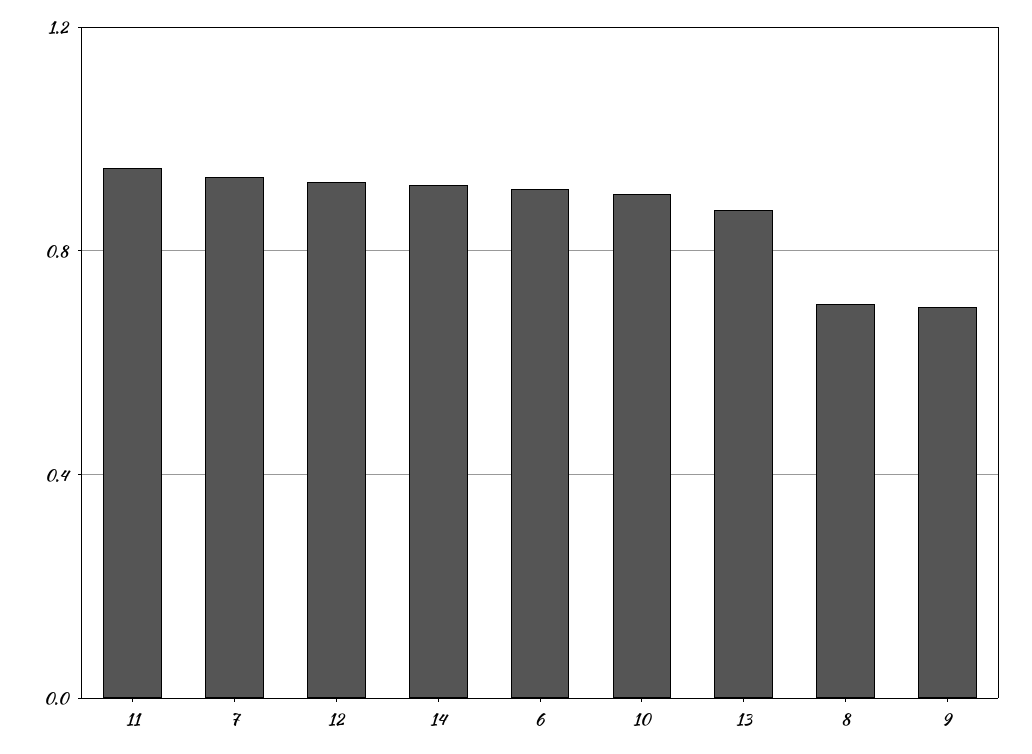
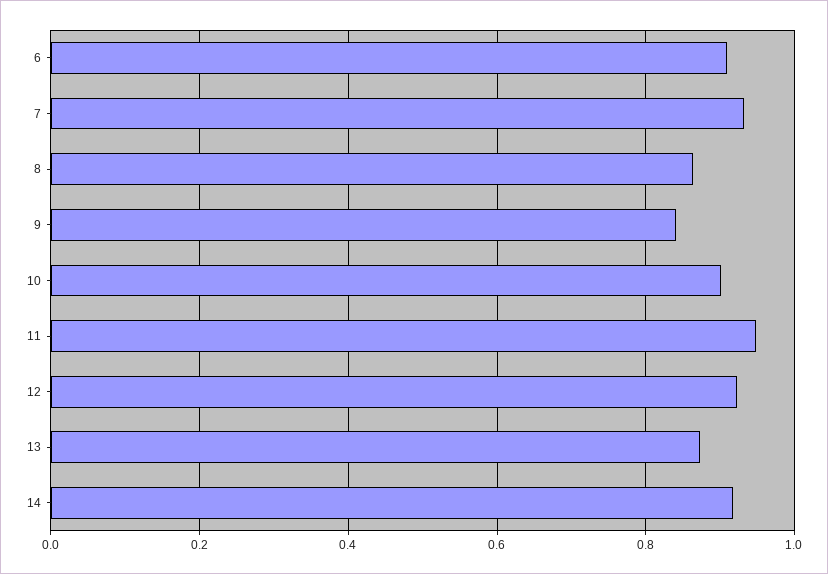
  {
    "11": 0.94,
    "7": 0.94,
    "12": 0.92,
    "14": 0.92,
    "6": 0.9,
    "10": 0.9,
    "13": 0.88,
-   "8": 0.7,
+   "8": 0.86,
-   "9": 0.7
+   "9": 0.84
  }

